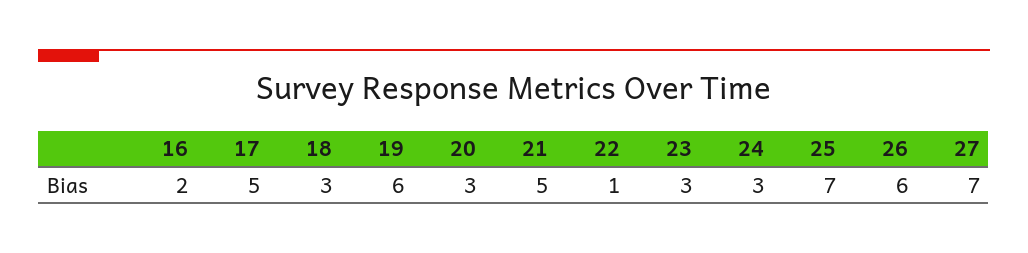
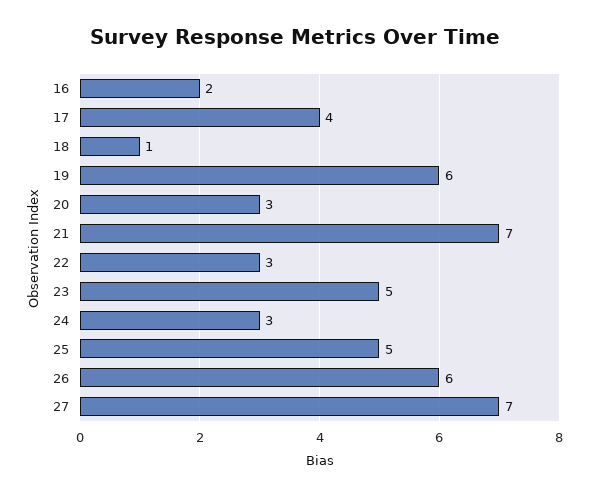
  {
    "16": 2,
-   "17": 5,
+   "17": 4,
-   "18": 3,
+   "18": 1,
    "19": 6,
    "20": 3,
-   "21": 5,
+   "21": 7,
-   "22": 1,
+   "22": 3,
-   "23": 3,
+   "23": 5,
    "24": 3,
-   "25": 7,
+   "25": 5,
    "26": 6,
    "27": 7
  }

